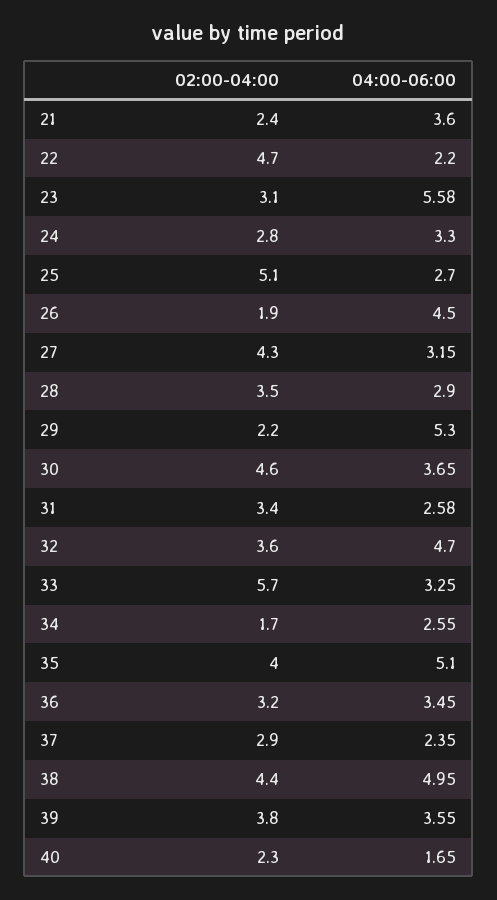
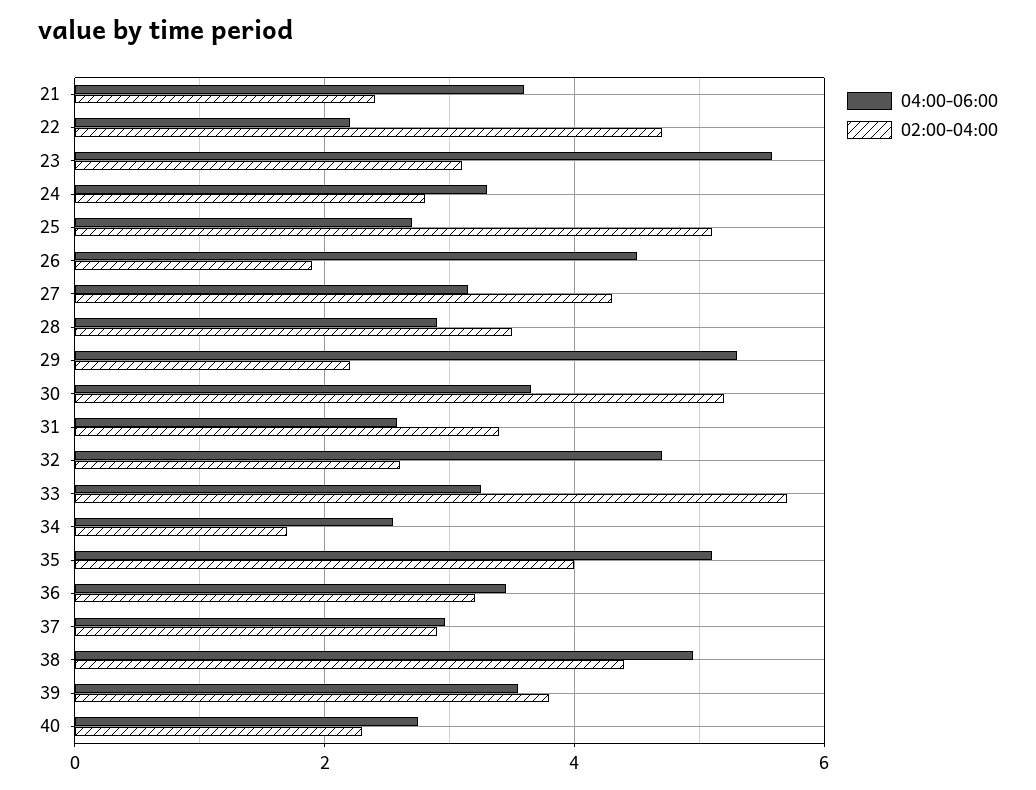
  {
    "02:00-04:00": {
      "21": 2.4,
      "22": 4.7,
      "23": 3.1,
      "24": 2.8,
      "25": 5.1,
      "26": 1.9,
      "27": 4.3,
      "28": 3.5,
      "29": 2.2,
-     "30": 4.6,
+     "30": 5.2,
      "31": 3.4,
-     "32": 3.6,
+     "32": 2.6,
      "33": 5.7,
      "34": 1.7,
      "35": 4,
      "36": 3.2,
      "37": 2.9,
      "38": 4.4,
      "39": 3.8,
      "40": 2.3
    },
    "04:00-06:00": {
      "21": 3.6,
      "22": 2.2,
      "23": 5.58,
      "24": 3.3,
      "25": 2.7,
      "26": 4.5,
      "27": 3.15,
      "28": 2.9,
      "29": 5.3,
      "30": 3.65,
      "31": 2.58,
      "32": 4.7,
      "33": 3.25,
      "34": 2.55,
      "35": 5.1,
      "36": 3.45,
-     "37": 2.35,
+     "37": 3,
      "38": 4.95,
      "39": 3.55,
-     "40": 1.65
+     "40": 2.8
    }
  }

